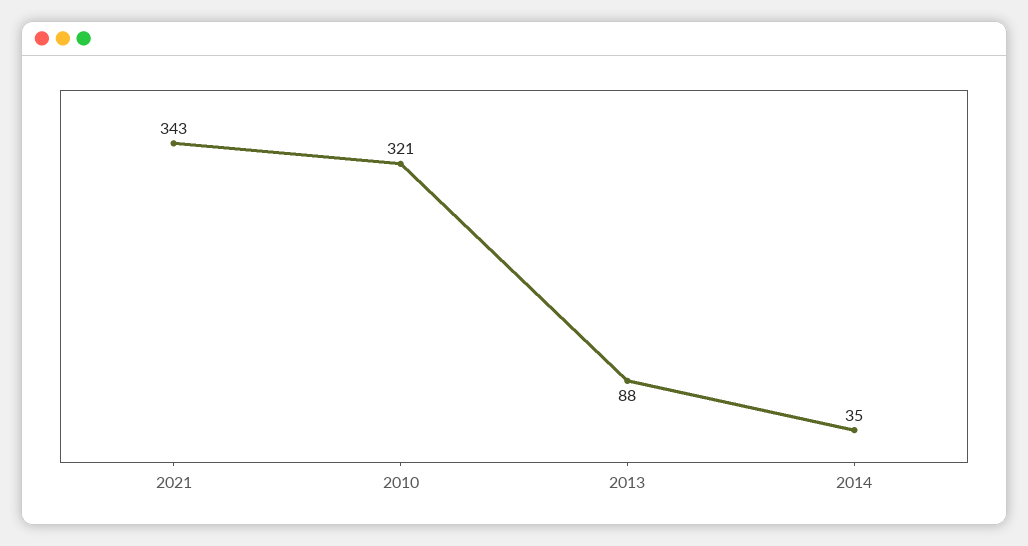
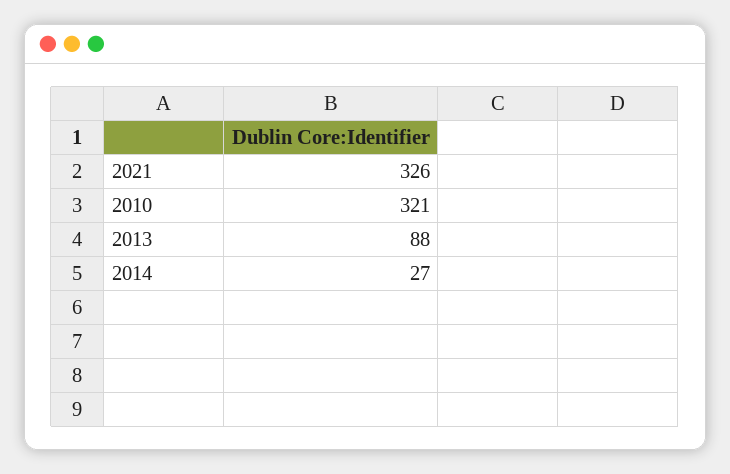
  {
-   "2021": 343,
+   "2021": 326,
    "2010": 321,
    "2013": 88,
-   "2014": 35
+   "2014": 27
  }

